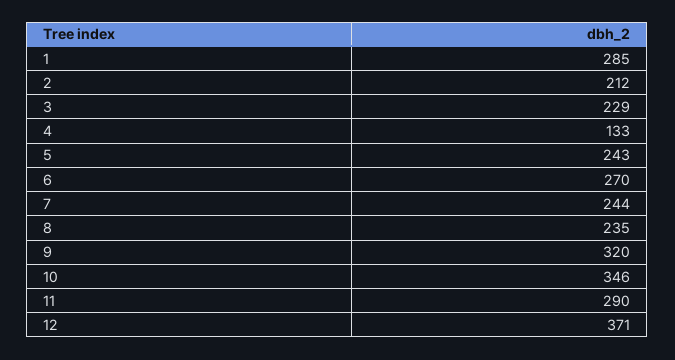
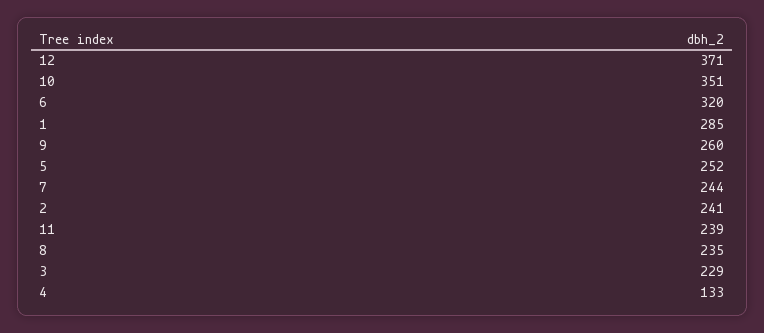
  {
    "1": 285,
-   "2": 212,
+   "2": 241,
    "3": 229,
    "4": 133,
-   "5": 243,
+   "5": 252,
-   "6": 270,
+   "6": 320,
    "7": 244,
    "8": 235,
-   "9": 320,
+   "9": 260,
-   "10": 346,
+   "10": 351,
-   "11": 290,
+   "11": 239,
    "12": 371
  }

